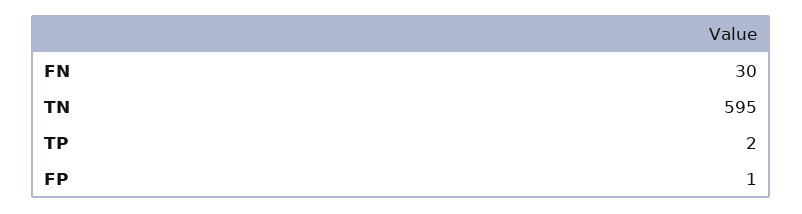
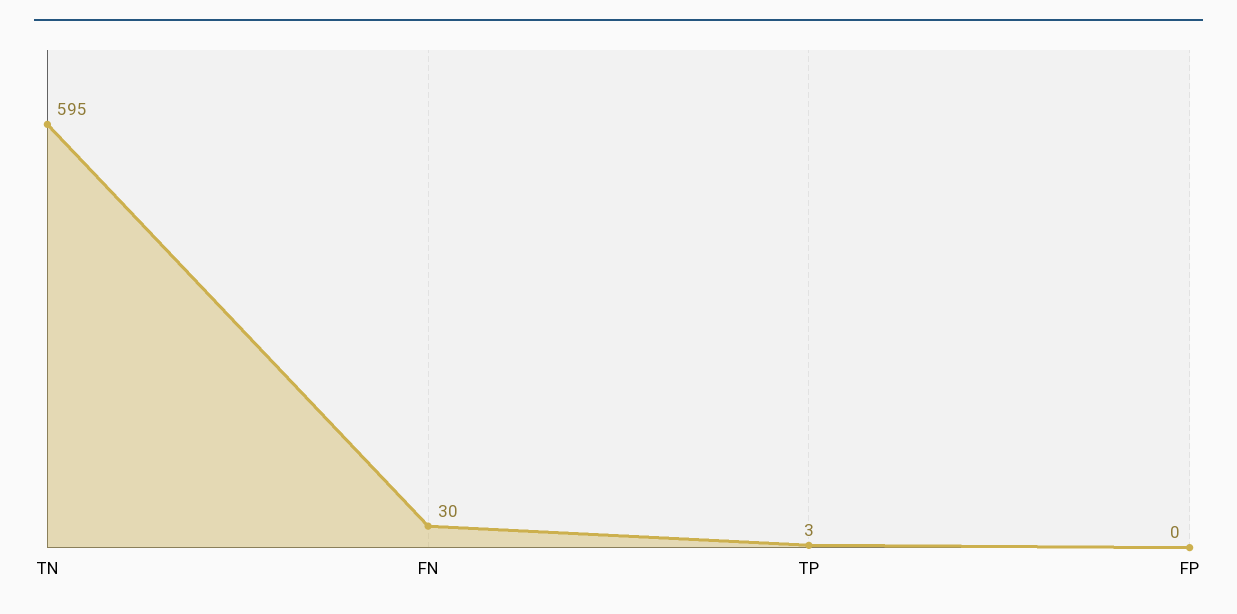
  {
    "FN": 30,
    "TN": 595,
-   "TP": 2,
+   "TP": 3,
-   "FP": 1
+   "FP": 0
  }

